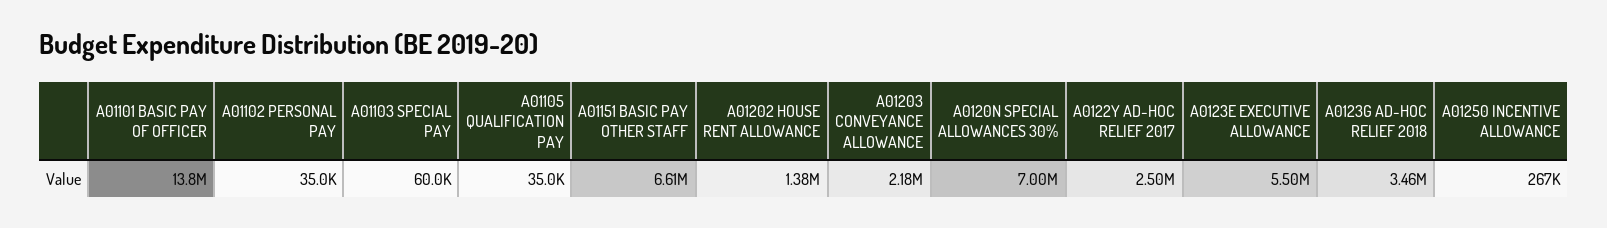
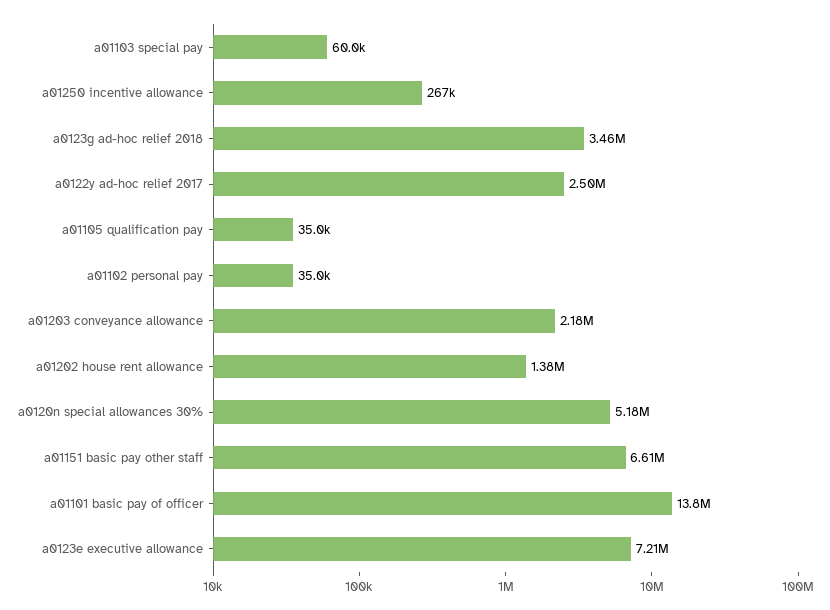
  {
    "A01101 BASIC PAY OF OFFICER": 13800000,
    "A01102 PERSONAL PAY": 35000,
    "A01103 SPECIAL PAY": 60000,
    "A01105 QUALIFICATION PAY": 35000,
    "A01151 BASIC PAY OTHER STAFF": 6610000,
    "A01202 HOUSE RENT ALLOWANCE": 1380000,
    "A01203 CONVEYANCE ALLOWANCE": 2180000,
-   "A0120N SPECIAL ALLOWANCES 30%": 7000000,
+   "A0120N SPECIAL ALLOWANCES 30%": 5180000,
    "A0122Y AD-HOC RELIEF 2017": 2500000,
-   "A0123E EXECUTIVE ALLOWANCE": 5500000,
+   "A0123E EXECUTIVE ALLOWANCE": 7210000,
    "A0123G AD-HOC RELIEF 2018": 3460000,
    "A01250 INCENTIVE ALLOWANCE": 267000
  }

